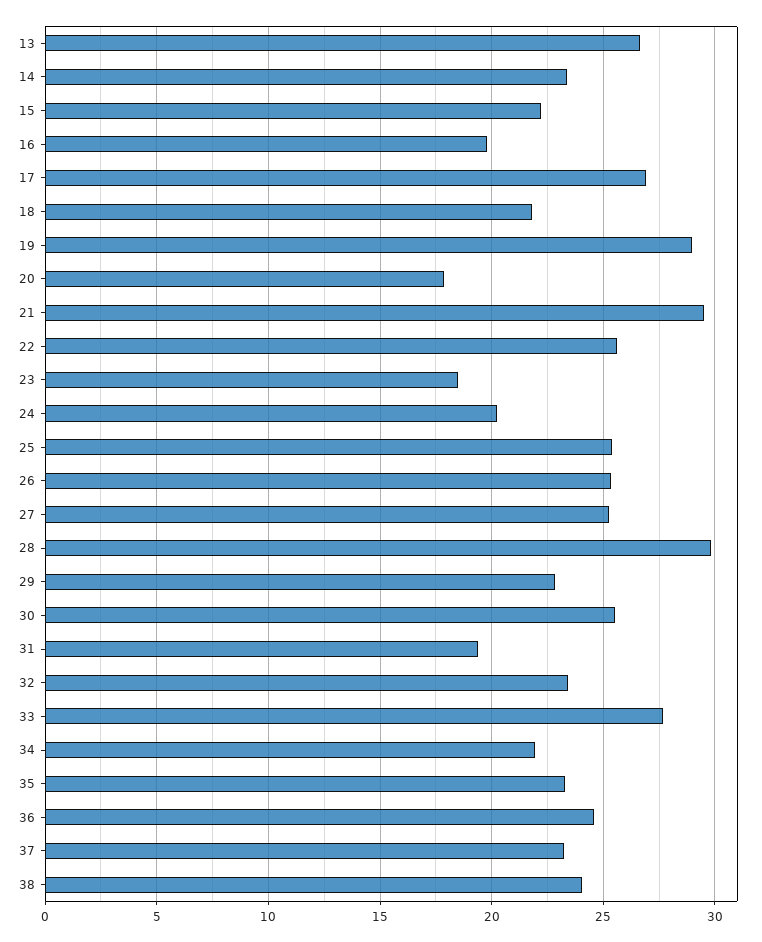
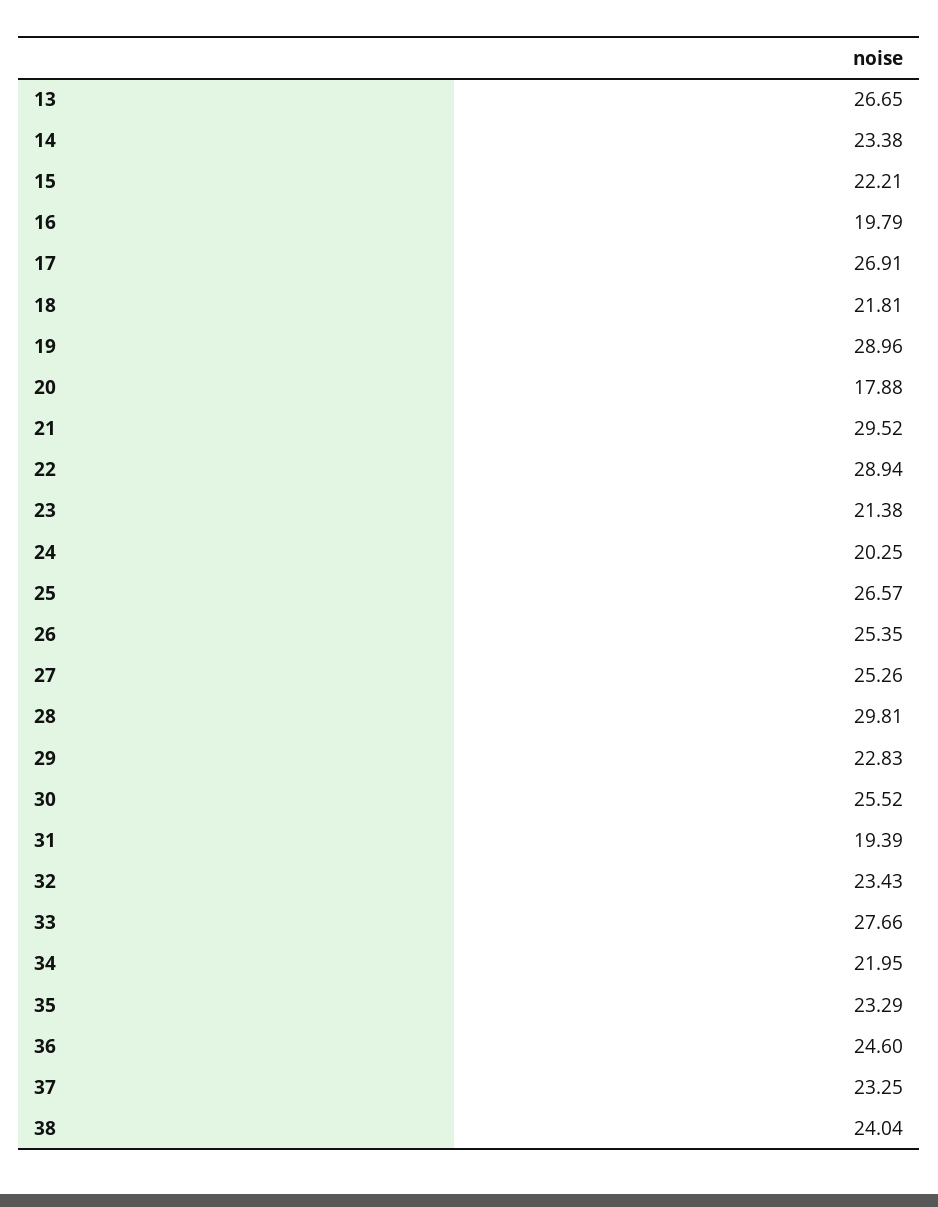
  {
    "13": 26.65,
    "14": 23.38,
    "15": 22.21,
    "16": 19.79,
    "17": 26.91,
    "18": 21.81,
    "19": 28.96,
    "20": 17.88,
    "21": 29.52,
-   "22": 25.5,
+   "22": 28.94,
-   "23": 18.5,
+   "23": 21.38,
    "24": 20.25,
-   "25": 25.5,
+   "25": 26.57,
    "26": 25.35,
    "27": 25.26,
    "28": 29.81,
    "29": 22.83,
    "30": 25.52,
    "31": 19.39,
    "32": 23.43,
    "33": 27.66,
    "34": 21.95,
    "35": 23.29,
    "36": 24.6,
    "37": 23.25,
    "38": 24.04
  }

